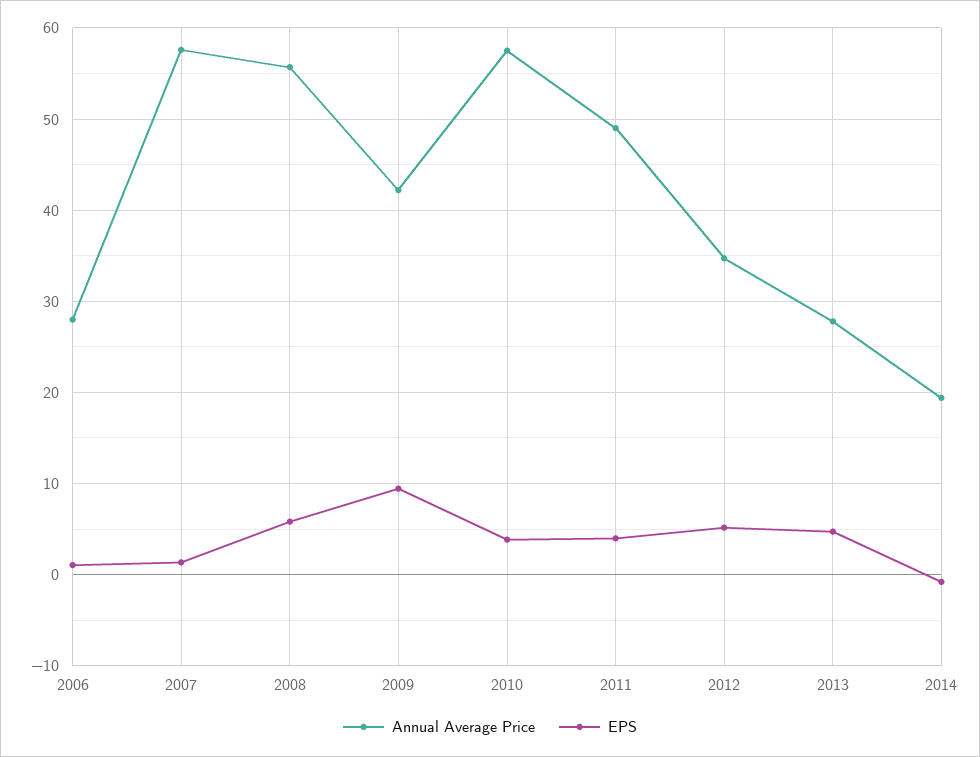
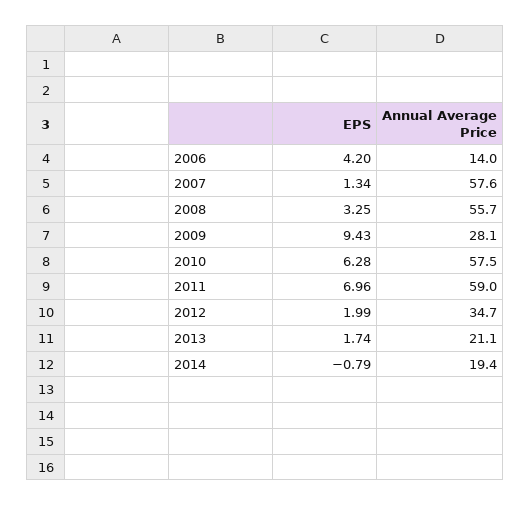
  {
    "Annual Average Price": {
-     "2006": 28,
+     "2006": 14,
      "2007": 57.6,
      "2008": 55.7,
-     "2009": 42,
+     "2009": 28.1,
      "2010": 57.5,
-     "2011": 49,
+     "2011": 59,
      "2012": 34.7,
-     "2013": 28,
+     "2013": 21.1,
      "2014": 19.4
    },
    "EPS": {
-     "2006": 1,
+     "2006": 4.2,
      "2007": 1.34,
-     "2008": 6,
+     "2008": 3.25,
      "2009": 9.43,
-     "2010": 4,
+     "2010": 6.28,
-     "2011": 4,
+     "2011": 6.96,
-     "2012": 5,
+     "2012": 1.99,
-     "2013": 5,
+     "2013": 1.74,
      "2014": -0.79
    }
  }

